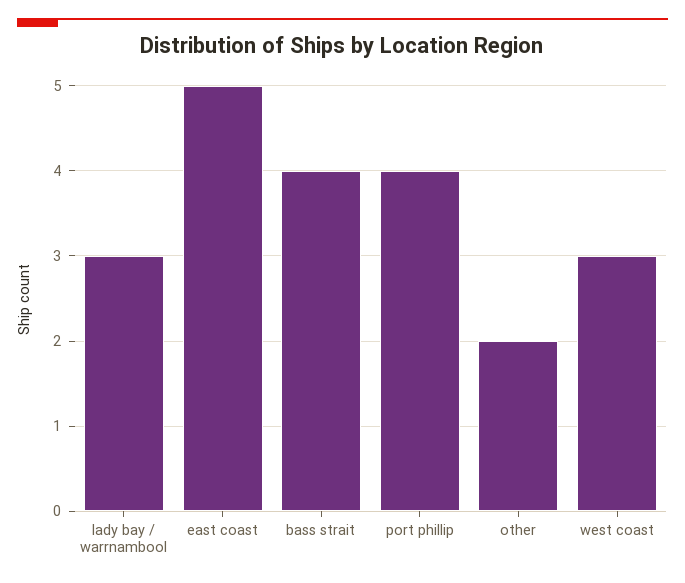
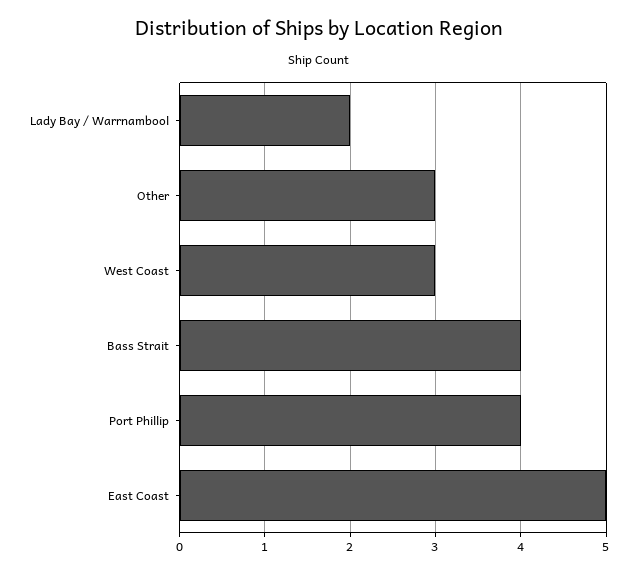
  {
-   "lady bay / warrnambool": 3,
+   "lady bay / warrnambool": 2,
    "east coast": 5,
    "bass strait": 4,
    "port phillip": 4,
-   "other": 2,
+   "other": 3,
    "west coast": 3
  }

